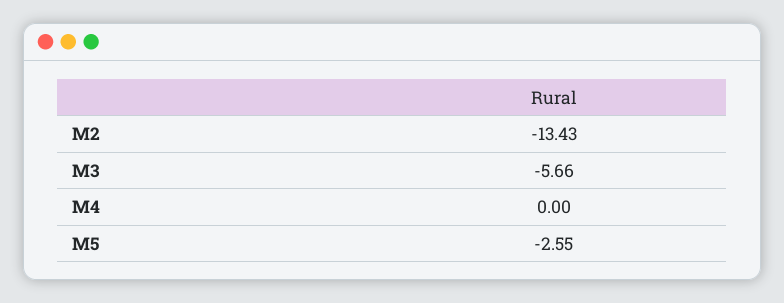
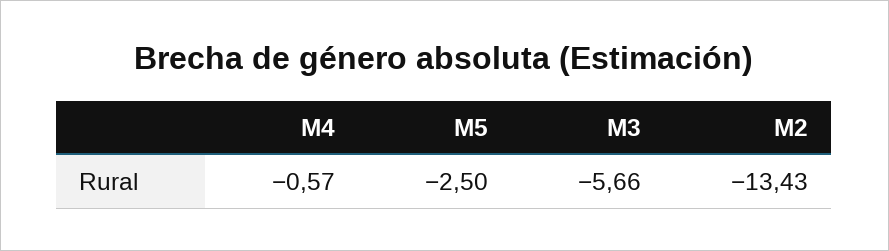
  {
    "M2": -13.43,
    "M3": -5.66,
-   "M4": 0,
+   "M4": -0.57,
-   "M5": -2.55
+   "M5": -2.5
  }

